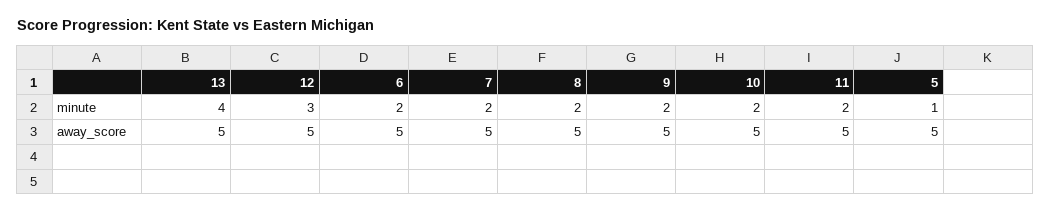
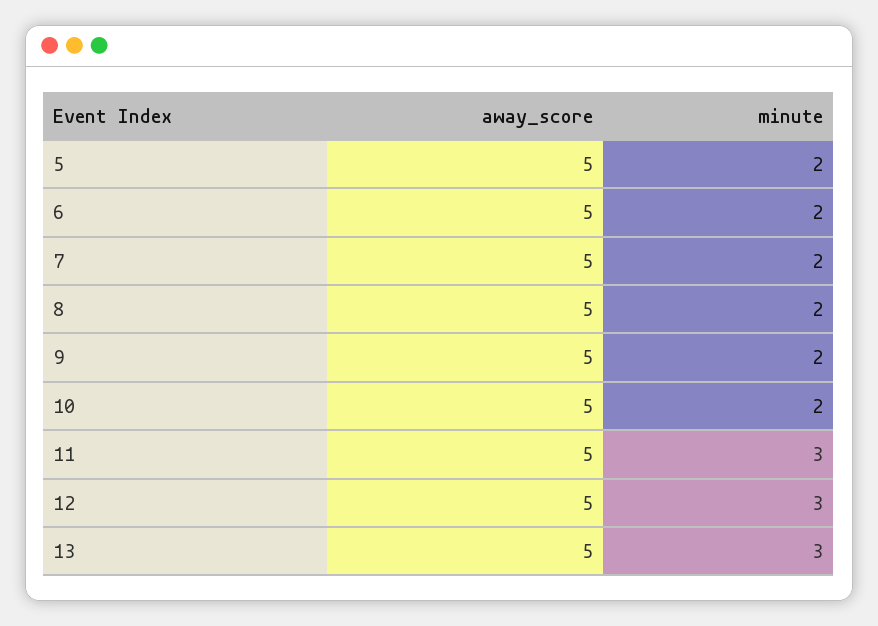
  {
    "13": {
-     "minute": 4,
+     "minute": 3,
      "away_score": 5
    },
    "12": {
      "minute": 3,
      "away_score": 5
    },
    "6": {
      "minute": 2,
      "away_score": 5
    },
    "7": {
      "minute": 2,
      "away_score": 5
    },
    "8": {
      "minute": 2,
      "away_score": 5
    },
    "9": {
      "minute": 2,
      "away_score": 5
    },
    "10": {
      "minute": 2,
      "away_score": 5
    },
    "11": {
-     "minute": 2,
+     "minute": 3,
      "away_score": 5
    },
    "5": {
-     "minute": 1,
+     "minute": 2,
      "away_score": 5
    }
  }

